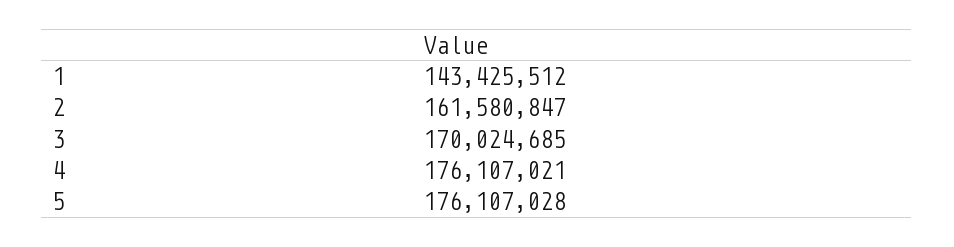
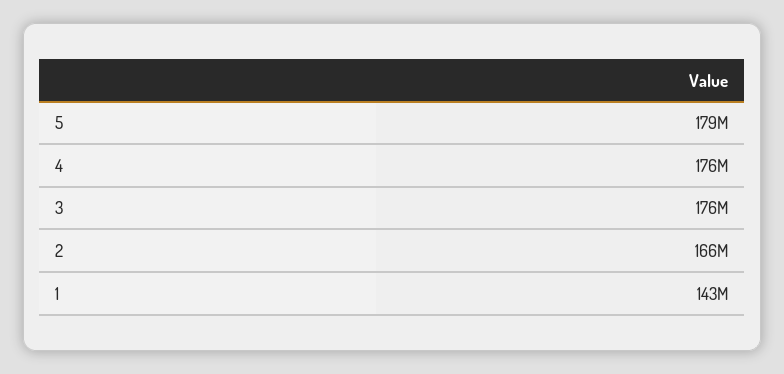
  {
    "1": 143425512,
-   "2": 161580847,
+   "2": 166000000,
-   "3": 170024685,
+   "3": 176000000,
    "4": 176107021,
-   "5": 176107028
+   "5": 179000000
  }

